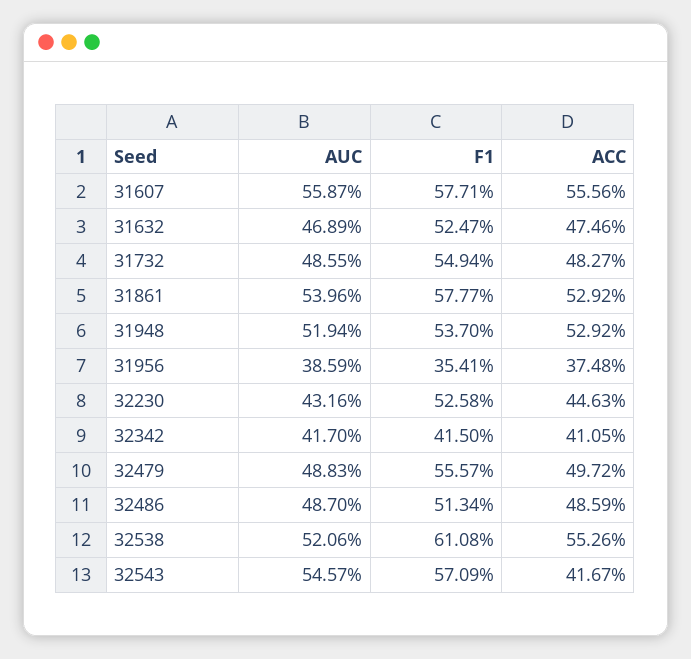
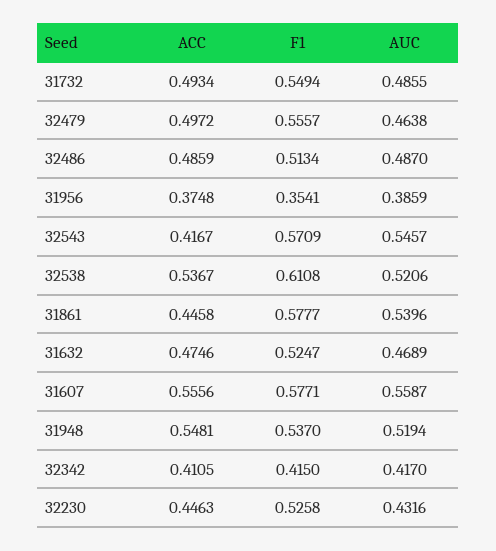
  {
    "AUC": {
      "31607": 0.5587,
      "31632": 0.4689,
      "31732": 0.4855,
      "31861": 0.5396,
      "31948": 0.5194,
      "31956": 0.3859,
      "32230": 0.4316,
      "32342": 0.417,
-     "32479": 0.4883,
+     "32479": 0.4638,
      "32486": 0.487,
      "32538": 0.5206,
      "32543": 0.5457
    },
    "F1": {
      "31607": 0.5771,
      "31632": 0.5247,
      "31732": 0.5494,
      "31861": 0.5777,
      "31948": 0.537,
      "31956": 0.3541,
      "32230": 0.5258,
      "32342": 0.415,
      "32479": 0.5557,
      "32486": 0.5134,
      "32538": 0.6108,
      "32543": 0.5709
    },
    "ACC": {
      "31607": 0.5556,
      "31632": 0.4746,
-     "31732": 0.4827,
+     "31732": 0.4934,
-     "31861": 0.5292,
+     "31861": 0.4458,
-     "31948": 0.5292,
+     "31948": 0.5481,
      "31956": 0.3748,
      "32230": 0.4463,
      "32342": 0.4105,
      "32479": 0.4972,
      "32486": 0.4859,
-     "32538": 0.5526,
+     "32538": 0.5367,
      "32543": 0.4167
    }
  }

